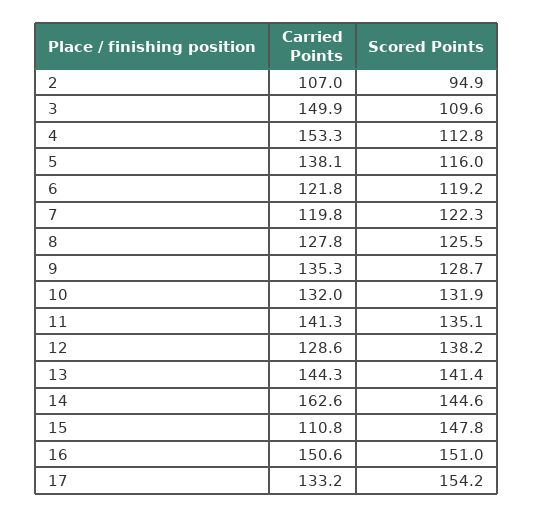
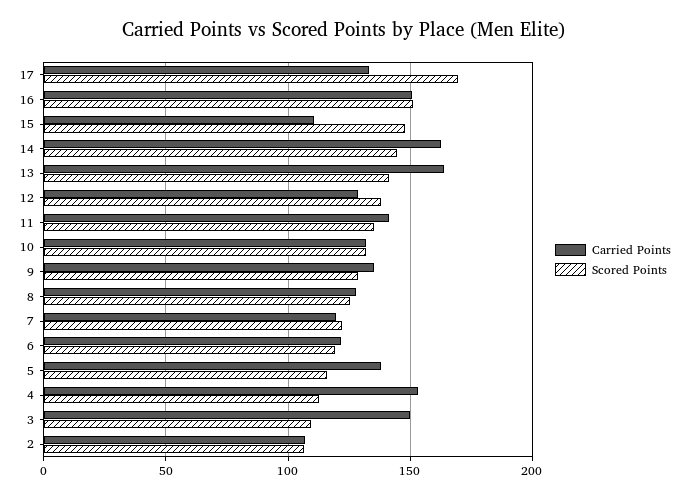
  {
    "Carried Points": {
      "2": 107,
      "3": 149.9,
      "4": 153.3,
      "5": 138.1,
      "6": 121.8,
      "7": 119.8,
      "8": 127.8,
      "9": 135.3,
      "10": 132,
      "11": 141.3,
      "12": 128.6,
-     "13": 144.3,
+     "13": 165,
      "14": 162.6,
      "15": 110.8,
      "16": 150.6,
      "17": 133.2
    },
    "Scored Points": {
-     "2": 94.9,
+     "2": 105,
      "3": 109.6,
      "4": 112.8,
      "5": 116,
      "6": 119.2,
      "7": 122.3,
      "8": 125.5,
      "9": 128.7,
      "10": 131.9,
      "11": 135.1,
      "12": 138.2,
      "13": 141.4,
      "14": 144.6,
      "15": 147.8,
      "16": 151,
-     "17": 154.2
+     "17": 170
    }
  }

